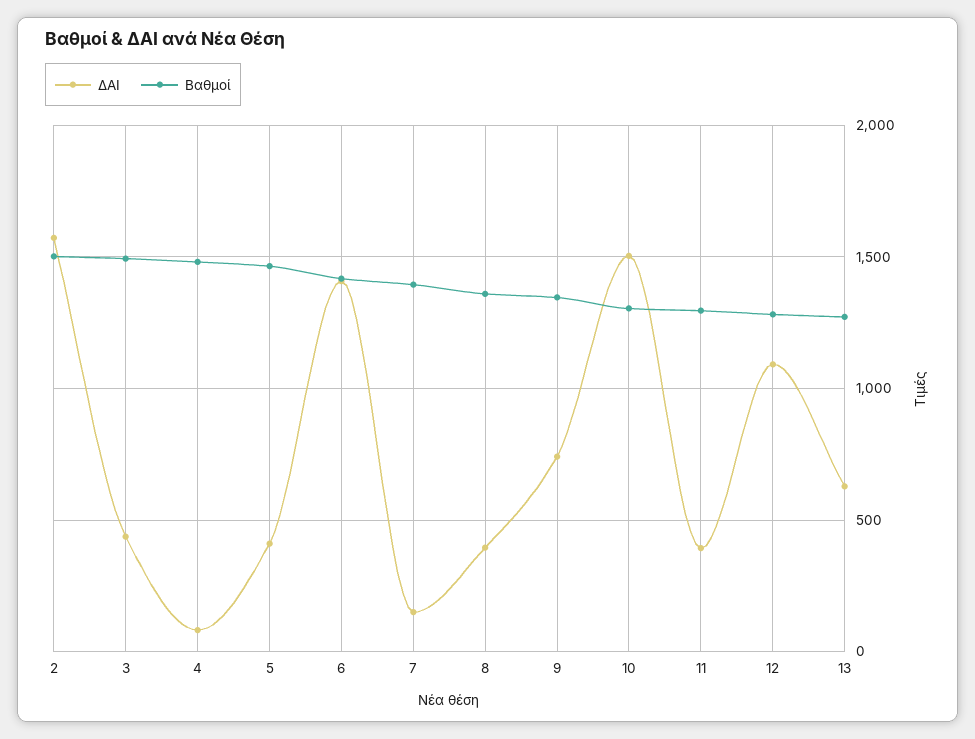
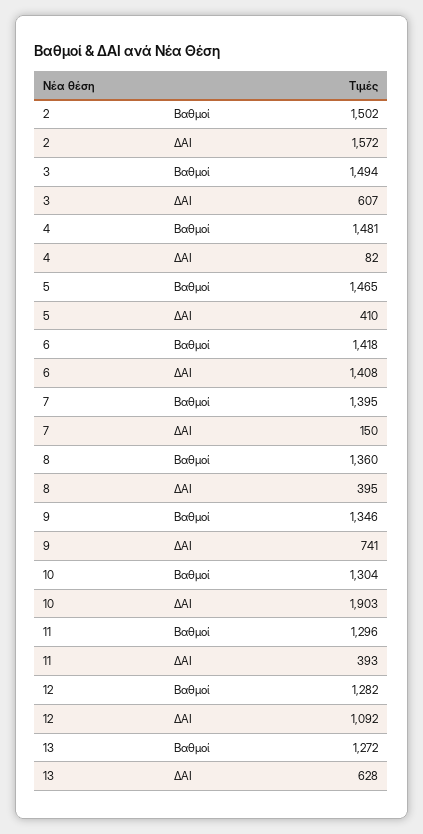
  {
    "ΔΑΙ": {
      "2": 1572,
-     "3": 450,
+     "3": 607,
      "4": 82,
      "5": 410,
      "6": 1408,
      "7": 150,
      "8": 395,
      "9": 741,
-     "10": 1500,
+     "10": 1903,
      "11": 393,
      "12": 1092,
      "13": 628
    },
    "Βαθμοί": {
      "2": 1502,
      "3": 1494,
      "4": 1481,
      "5": 1465,
      "6": 1418,
      "7": 1395,
      "8": 1360,
      "9": 1346,
      "10": 1304,
      "11": 1296,
      "12": 1282,
      "13": 1272
    }
  }

